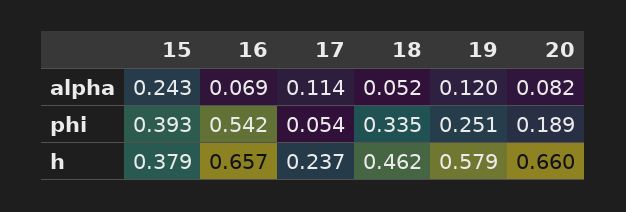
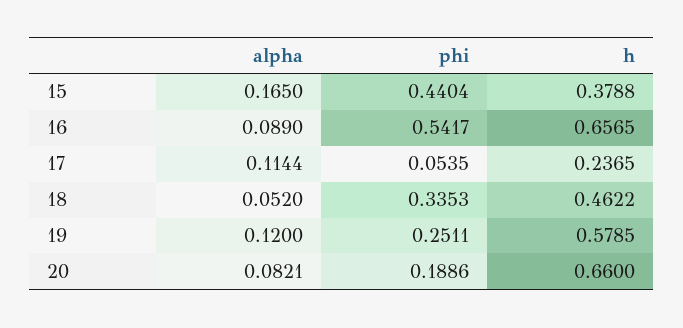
  {
    "15": {
-     "alpha": 0.243,
+     "alpha": 0.165,
-     "phi": 0.393,
+     "phi": 0.4404,
      "h": 0.3788
    },
    "16": {
-     "alpha": 0.069,
+     "alpha": 0.089,
      "phi": 0.5417,
      "h": 0.6565
    },
    "17": {
      "alpha": 0.1144,
      "phi": 0.0535,
      "h": 0.2365
    },
    "18": {
      "alpha": 0.052,
      "phi": 0.3353,
      "h": 0.4622
    },
    "19": {
      "alpha": 0.12,
      "phi": 0.2511,
      "h": 0.5785
    },
    "20": {
      "alpha": 0.0821,
      "phi": 0.1886,
      "h": 0.66
    }
  }

